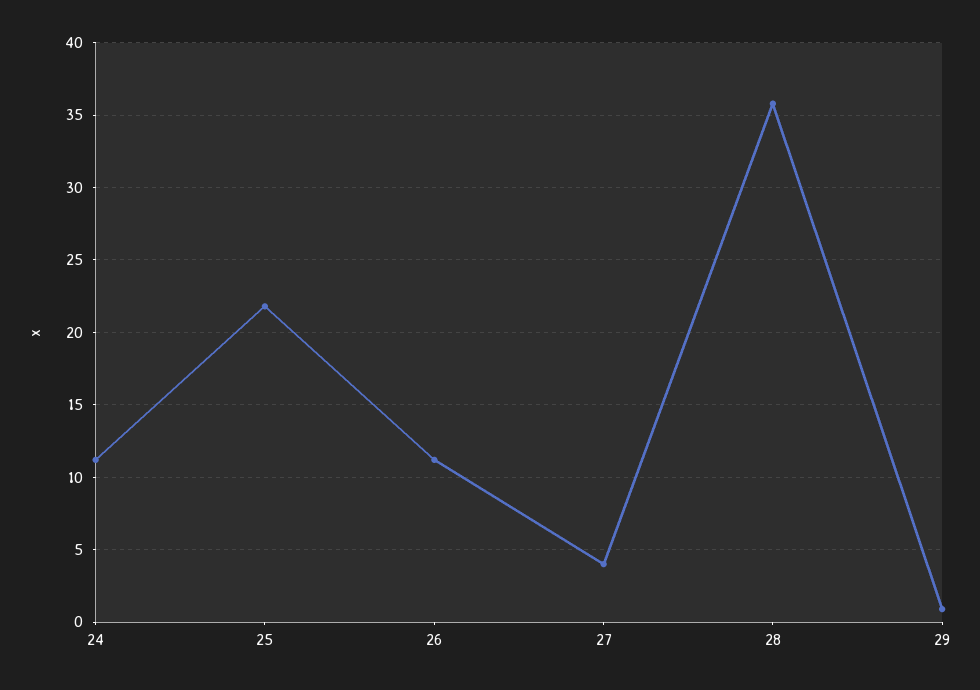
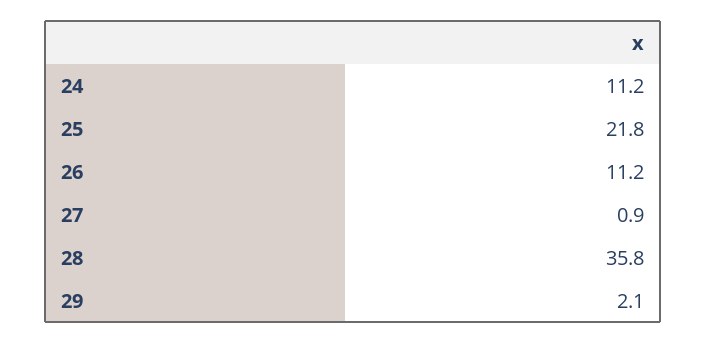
  {
    "24": 11.2,
    "25": 21.8,
    "26": 11.2,
-   "27": 4,
+   "27": 0.9,
    "28": 35.8,
-   "29": 1
+   "29": 2.1
  }

